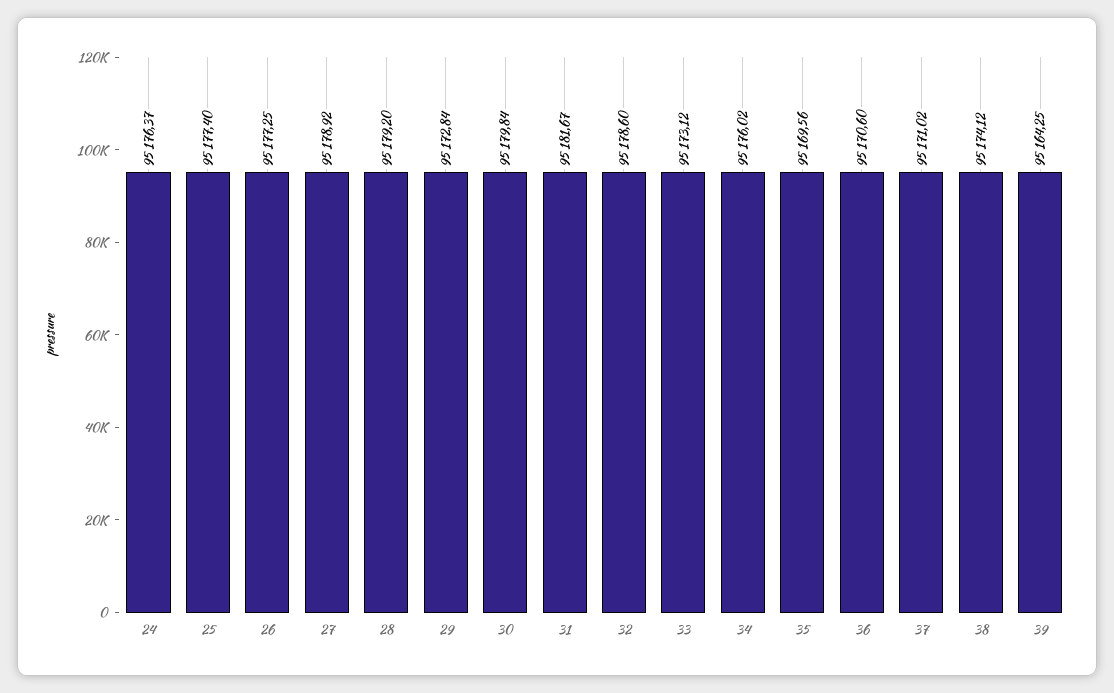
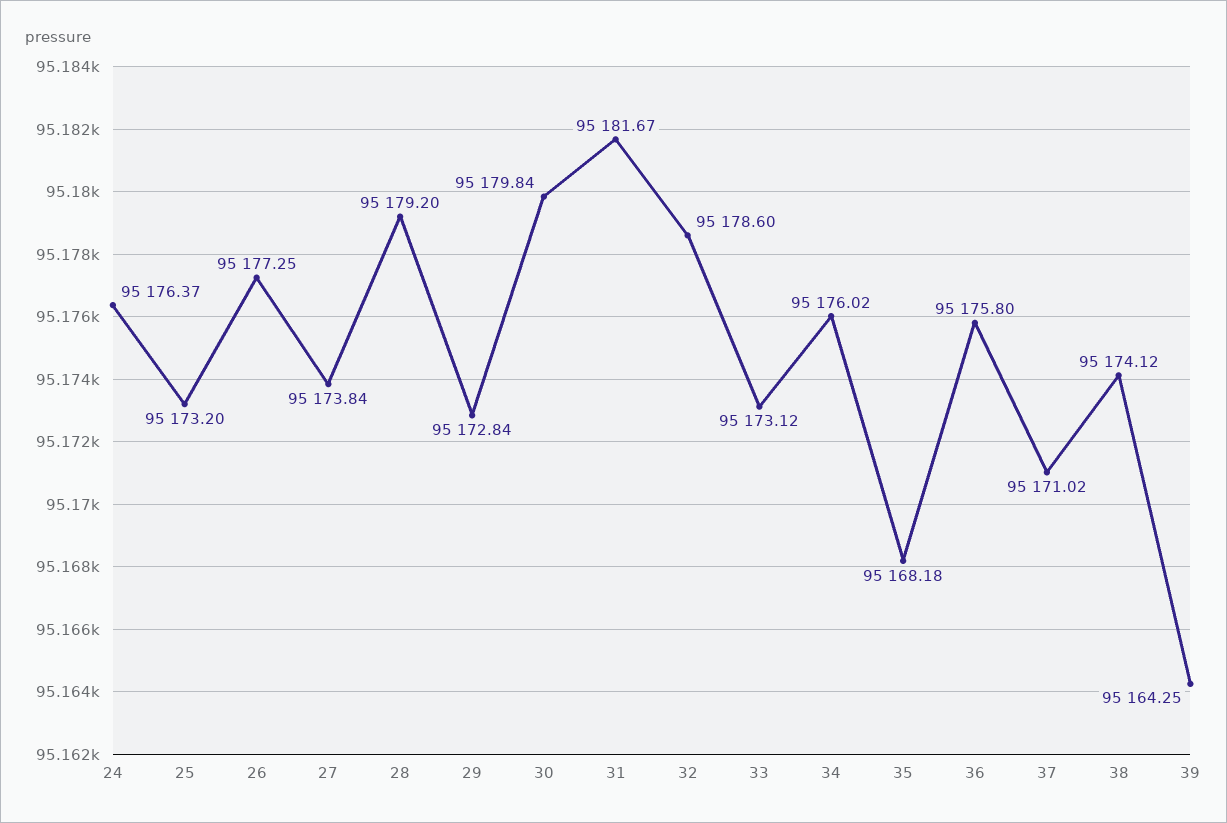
  {
    "24": 95176.37,
-   "25": 95177.4,
+   "25": 95173.2,
    "26": 95177.25,
-   "27": 95178.92,
+   "27": 95173.84,
    "28": 95179.2,
    "29": 95172.84,
    "30": 95179.84,
    "31": 95181.67,
    "32": 95178.6,
    "33": 95173.12,
    "34": 95176.02,
-   "35": 95169.56,
+   "35": 95168.18,
-   "36": 95170.6,
+   "36": 95175.8,
    "37": 95171.02,
    "38": 95174.12,
    "39": 95164.25
  }

